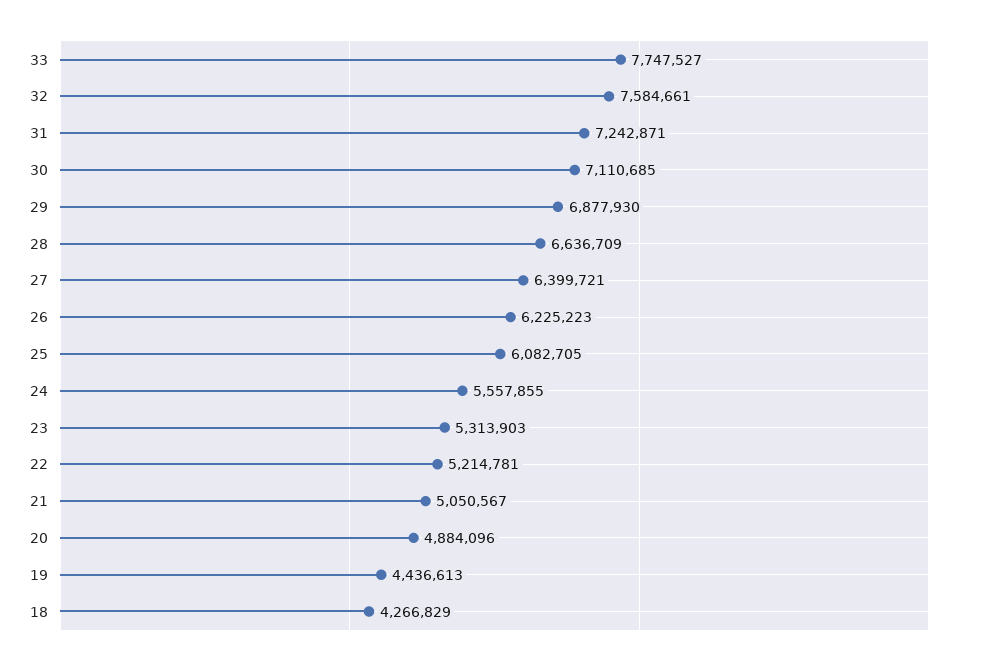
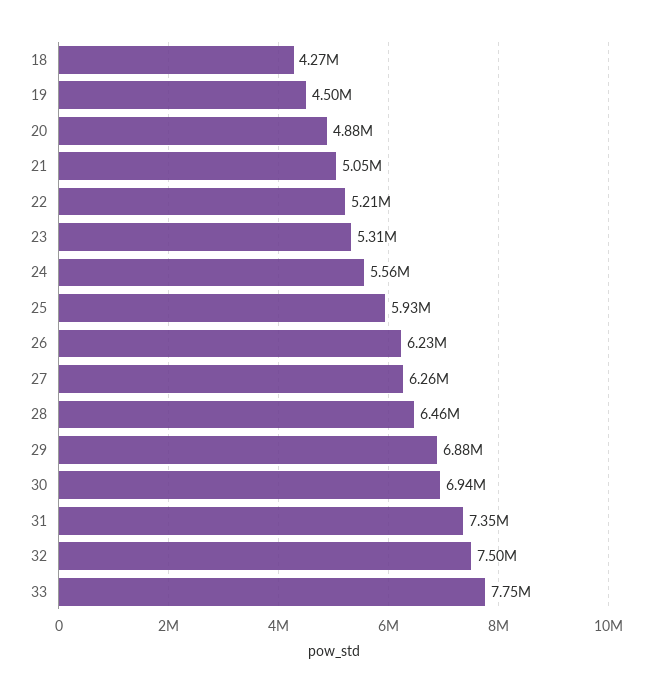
  {
    "33": 7747527,
-   "32": 7584661,
+   "32": 7500000,
-   "31": 7242871,
+   "31": 7350000,
-   "30": 7110685,
+   "30": 6940000,
    "29": 6877930,
-   "28": 6636709,
+   "28": 6460000,
-   "27": 6399721,
+   "27": 6260000,
    "26": 6225223,
-   "25": 6082705,
+   "25": 5930000,
    "24": 5557855,
    "23": 5313903,
    "22": 5214781,
    "21": 5050567,
    "20": 4884096,
-   "19": 4436613,
+   "19": 4500000,
    "18": 4266829
  }

